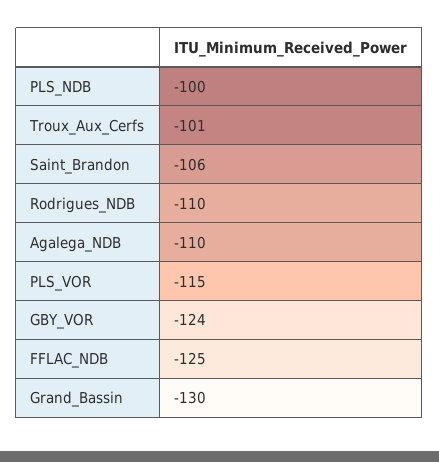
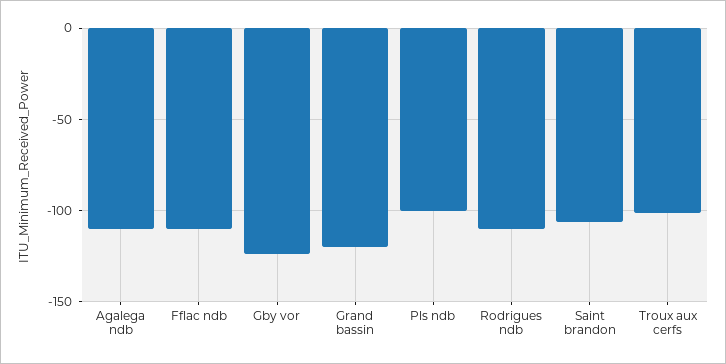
  {
    "PLS_NDB": -100,
    "Troux_Aux_Cerfs": -101,
    "Saint_Brandon": -106,
    "Rodrigues_NDB": -110,
    "Agalega_NDB": -110,
-   "PLS_VOR": -115,
    "GBY_VOR": -124,
-   "FFLAC_NDB": -125,
+   "FFLAC_NDB": -110,
-   "Grand_Bassin": -130
+   "Grand_Bassin": -120
  }

